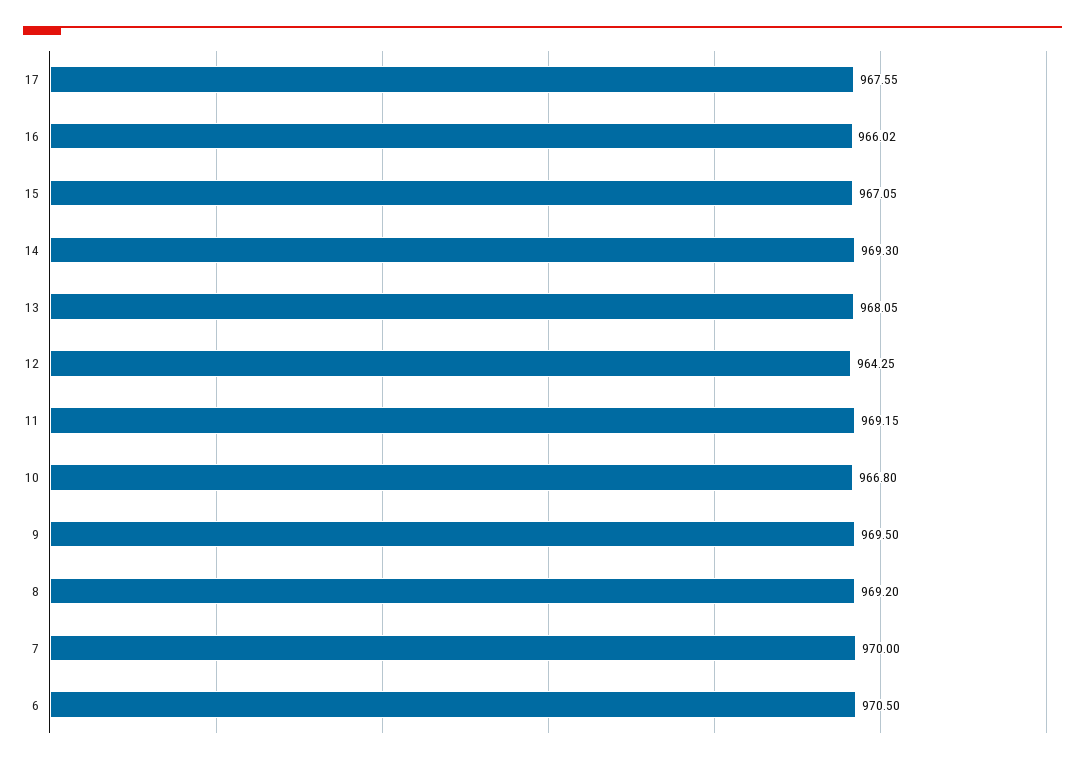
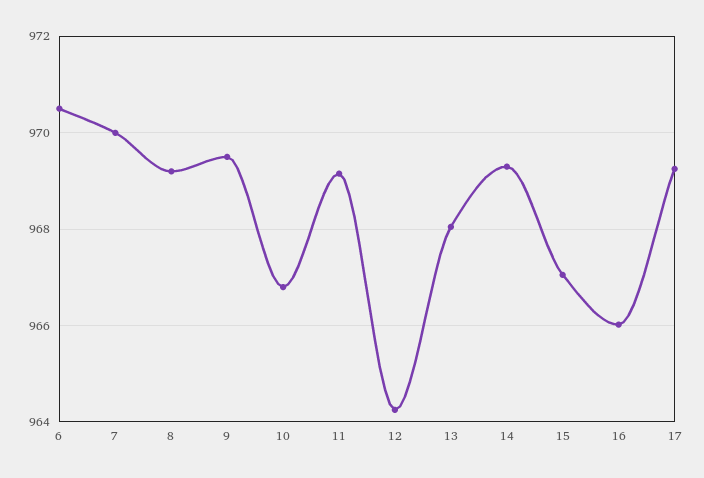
  {
-   "17": 967.55,
+   "17": 969.2,
    "16": 966.02,
    "15": 967.05,
    "14": 969.3,
    "13": 968.05,
    "12": 964.25,
    "11": 969.15,
    "10": 966.8,
    "9": 969.5,
    "8": 969.2,
    "7": 970,
    "6": 970.5
  }

